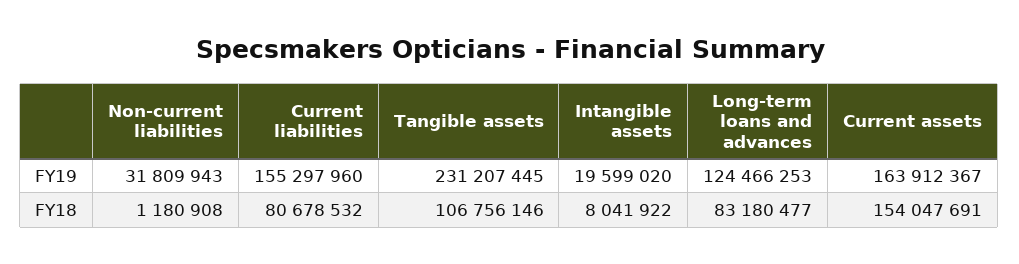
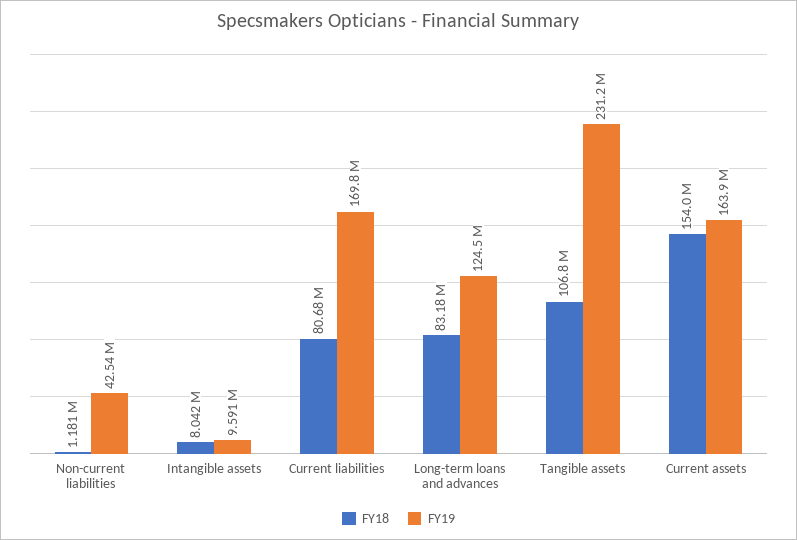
  {
    "FY19": {
-     "Non-current liabilities": 31809943,
+     "Non-current liabilities": 42540000,
-     "Current liabilities": 155297960,
+     "Current liabilities": 169800000,
      "Tangible assets": 231207445,
-     "Intangible assets": 19599020,
+     "Intangible assets": 9591000,
      "Long-term loans and advances": 124466253,
      "Current assets": 163912367
    },
    "FY18": {
      "Non-current liabilities": 1180908,
      "Current liabilities": 80678532,
      "Tangible assets": 106756146,
      "Intangible assets": 8041922,
      "Long-term loans and advances": 83180477,
      "Current assets": 154047691
    }
  }

